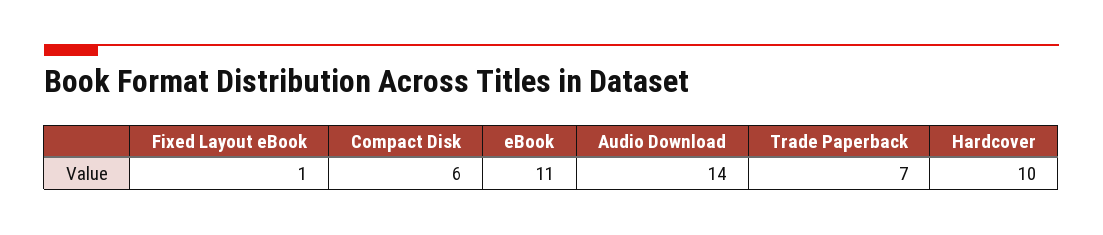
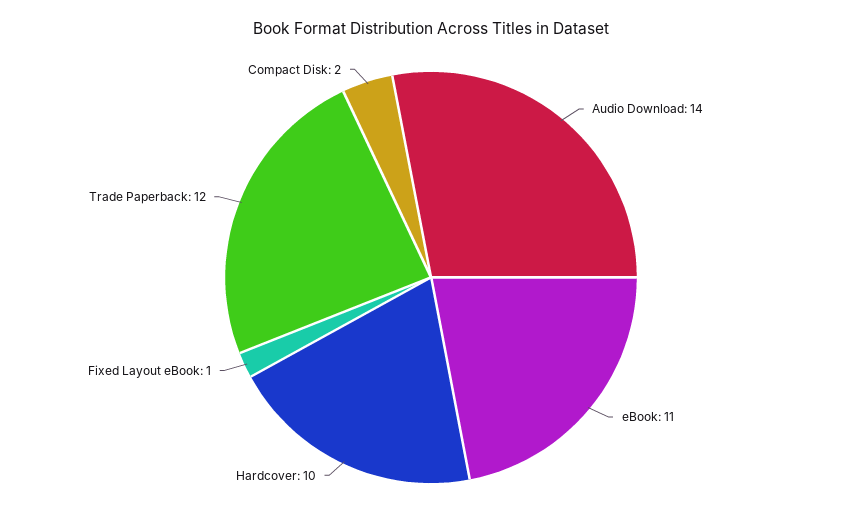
  {
    "Fixed Layout eBook": 1,
-   "Compact Disk": 6,
+   "Compact Disk": 2,
    "eBook": 11,
    "Audio Download": 14,
-   "Trade Paperback": 7,
+   "Trade Paperback": 12,
    "Hardcover": 10
  }

